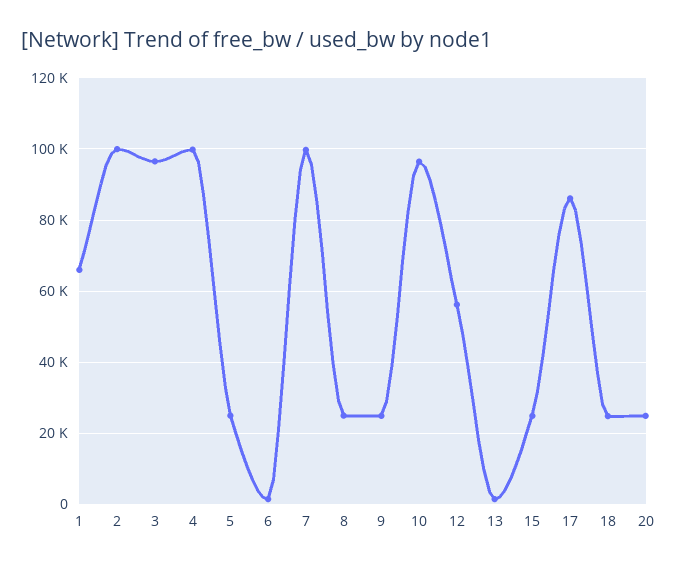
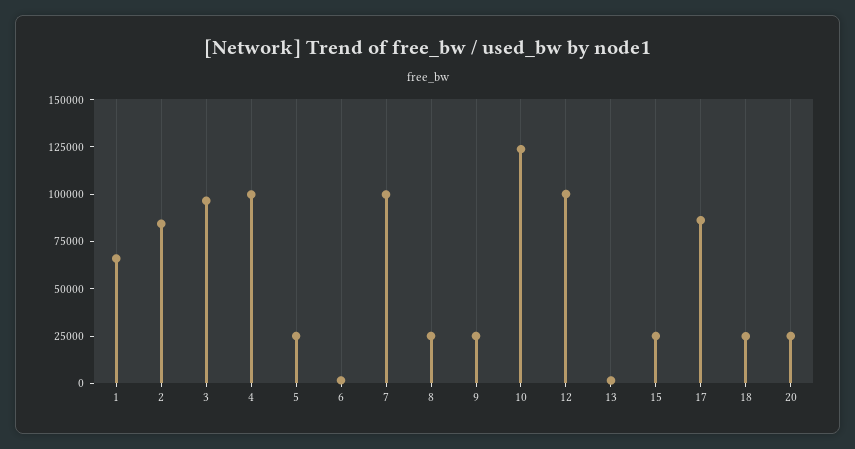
  {
    "1": 66000,
-   "2": 100000,
+   "2": 85000,
    "3": 96000,
    "4": 100000,
    "5": 26000,
    "6": 2000,
    "7": 100000,
    "8": 26000,
    "9": 24000,
-   "10": 96000,
+   "10": 125000,
-   "12": 56000,
+   "12": 100000,
    "13": 2000,
    "15": 24000,
    "17": 86000,
    "18": 24000,
    "20": 24000
  }

